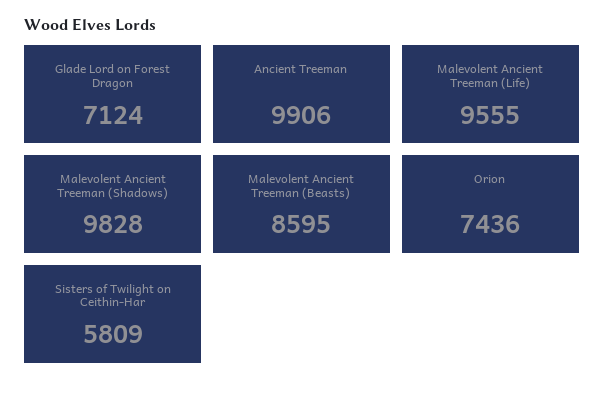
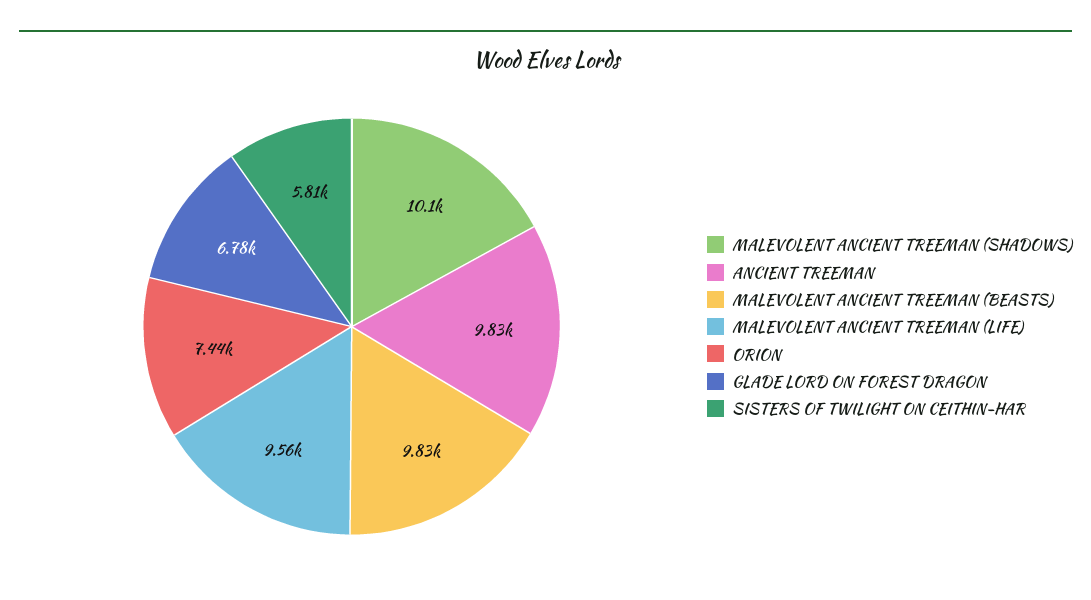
  {
-   "Glade Lord on Forest Dragon": 7124,
+   "Glade Lord on Forest Dragon": 6780,
-   "Ancient Treeman": 9906,
+   "Ancient Treeman": 9830,
    "Malevolent Ancient Treeman (Life)": 9555,
-   "Malevolent Ancient Treeman (Shadows)": 9828,
+   "Malevolent Ancient Treeman (Shadows)": 10100,
-   "Malevolent Ancient Treeman (Beasts)": 8595,
+   "Malevolent Ancient Treeman (Beasts)": 9830,
    "Orion": 7436,
    "Sisters of Twilight on Ceithin-Har": 5809
  }

